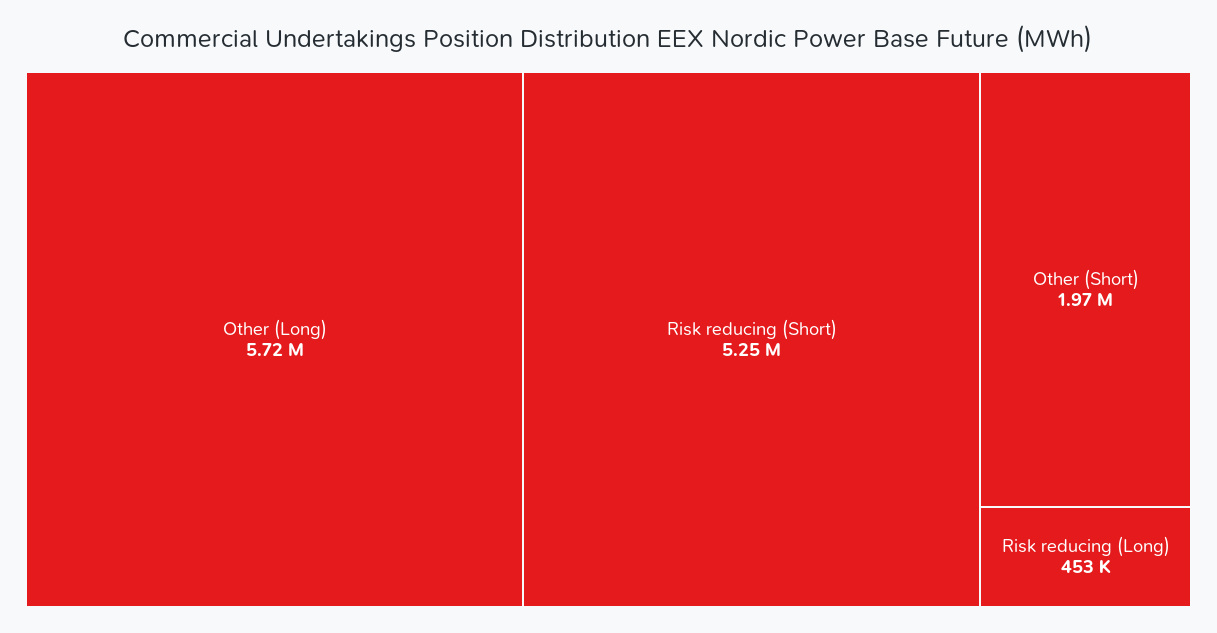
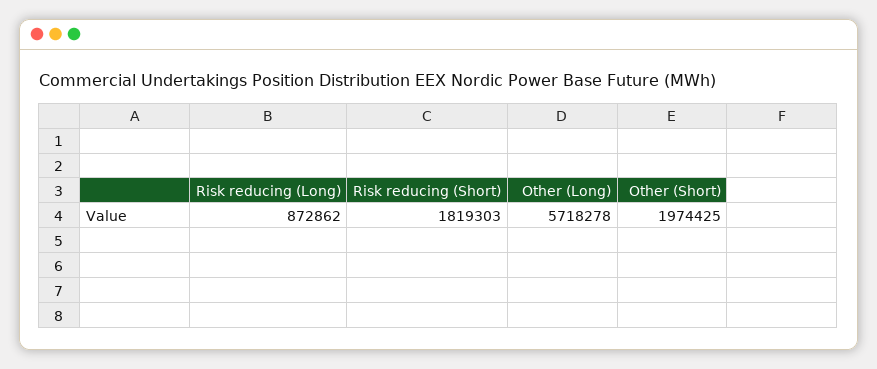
  {
    "Other (Long)": 5718278,
-   "Risk reducing (Short)": 5250000,
+   "Risk reducing (Short)": 1819303,
    "Other (Short)": 1974425,
-   "Risk reducing (Long)": 453000
+   "Risk reducing (Long)": 872862
  }

